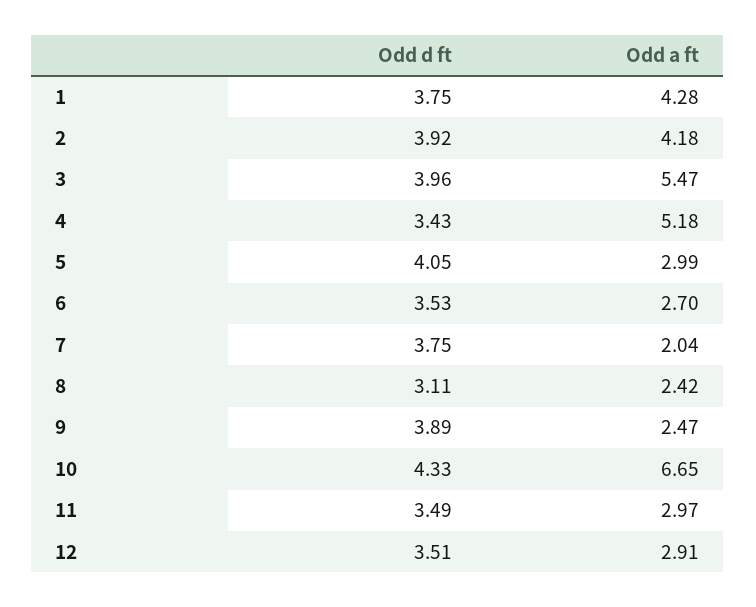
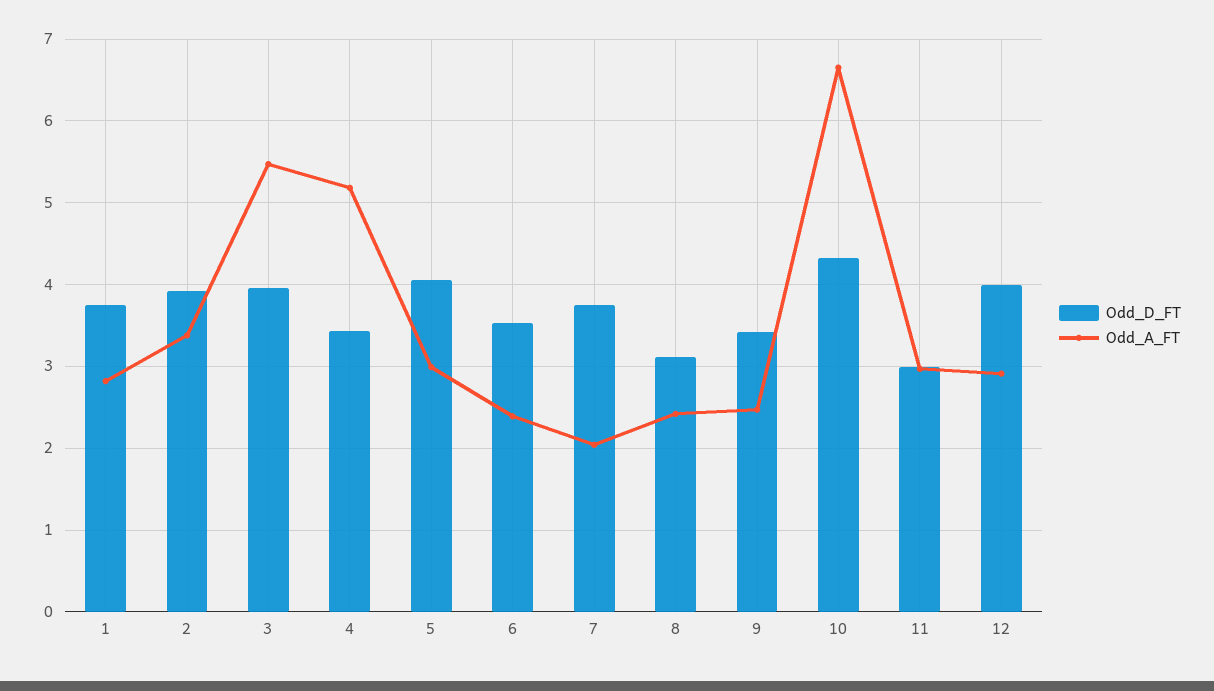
  {
    "Odd d ft": {
      "1": 3.75,
      "2": 3.92,
      "3": 3.96,
      "4": 3.43,
      "5": 4.05,
      "6": 3.53,
      "7": 3.75,
      "8": 3.11,
-     "9": 3.89,
+     "9": 3.4,
      "10": 4.33,
-     "11": 3.49,
+     "11": 3,
-     "12": 3.51
+     "12": 4
    },
    "Odd a ft": {
-     "1": 4.28,
+     "1": 2.8,
-     "2": 4.18,
+     "2": 3.4,
      "3": 5.47,
      "4": 5.18,
      "5": 2.99,
-     "6": 2.7,
+     "6": 2.4,
      "7": 2.04,
      "8": 2.42,
      "9": 2.47,
      "10": 6.65,
      "11": 2.97,
      "12": 2.91
    }
  }

